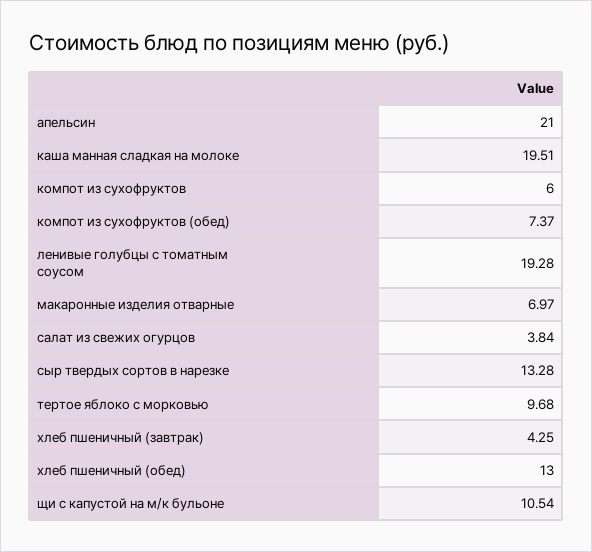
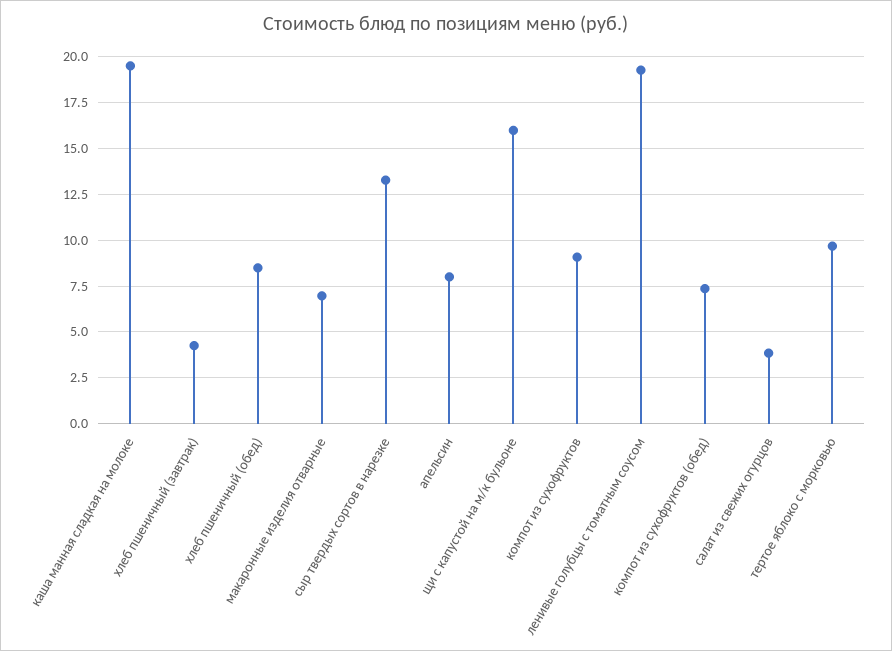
  {
-   "апельсин": 21,
+   "апельсин": 8,
    "каша манная сладкая на молоке": 19.51,
-   "компот из сухофруктов": 6,
+   "компот из сухофруктов": 9,
    "компот из сухофруктов (обед)": 7.37,
    "ленивые голубцы с томатным соусом": 19.28,
    "макаронные изделия отварные": 6.97,
    "салат из свежих огурцов": 3.84,
    "сыр твердых сортов в нарезке": 13.28,
    "тертое яблоко с морковью": 9.68,
    "хлеб пшеничный (завтрак)": 4.25,
-   "хлеб пшеничный (обед)": 13,
+   "хлеб пшеничный (обед)": 8.5,
-   "щи с капустой на м/к бульоне": 10.54
+   "щи с капустой на м/к бульоне": 16
  }

